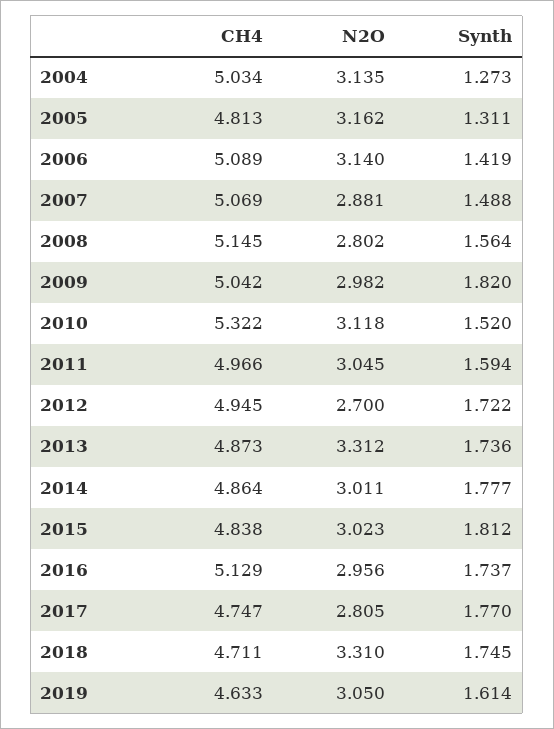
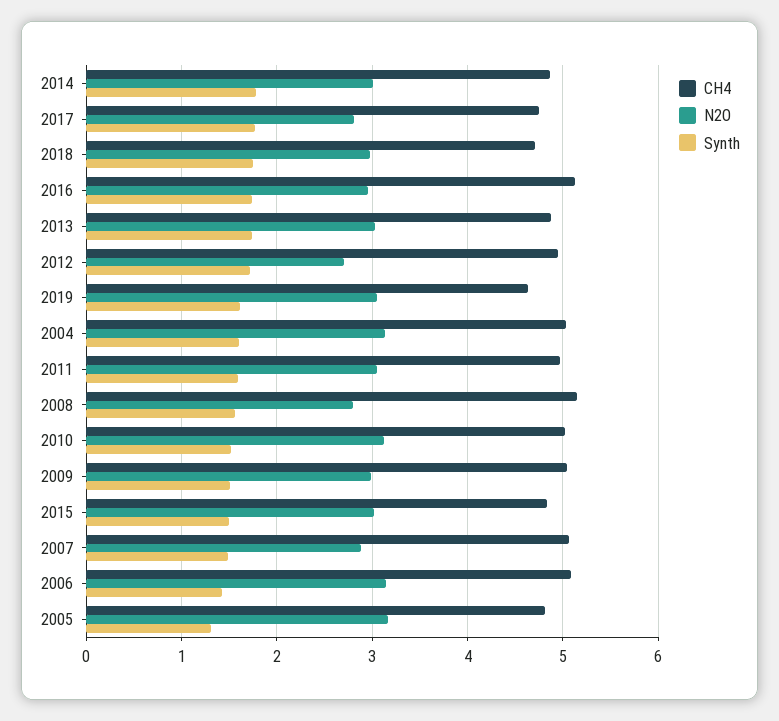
  {
    "CH4": {
      "2004": 5.034,
      "2005": 4.813,
      "2006": 5.089,
      "2007": 5.069,
      "2008": 5.145,
      "2009": 5.042,
-     "2010": 5.322,
+     "2010": 5,
      "2011": 4.966,
      "2012": 4.945,
      "2013": 4.873,
      "2014": 4.864,
      "2015": 4.838,
      "2016": 5.129,
      "2017": 4.747,
      "2018": 4.711,
      "2019": 4.633
    },
    "N2O": {
      "2004": 3.135,
      "2005": 3.162,
      "2006": 3.14,
      "2007": 2.881,
      "2008": 2.802,
      "2009": 2.982,
      "2010": 3.118,
      "2011": 3.045,
      "2012": 2.7,
-     "2013": 3.312,
+     "2013": 3,
      "2014": 3.011,
      "2015": 3.023,
      "2016": 2.956,
      "2017": 2.805,
-     "2018": 3.31,
+     "2018": 3,
      "2019": 3.05
    },
    "Synth": {
-     "2004": 1.273,
+     "2004": 1.6,
      "2005": 1.311,
      "2006": 1.419,
      "2007": 1.488,
      "2008": 1.564,
-     "2009": 1.82,
+     "2009": 1.5,
      "2010": 1.52,
      "2011": 1.594,
      "2012": 1.722,
      "2013": 1.736,
      "2014": 1.777,
-     "2015": 1.812,
+     "2015": 1.5,
      "2016": 1.737,
      "2017": 1.77,
      "2018": 1.745,
      "2019": 1.614
    }
  }

